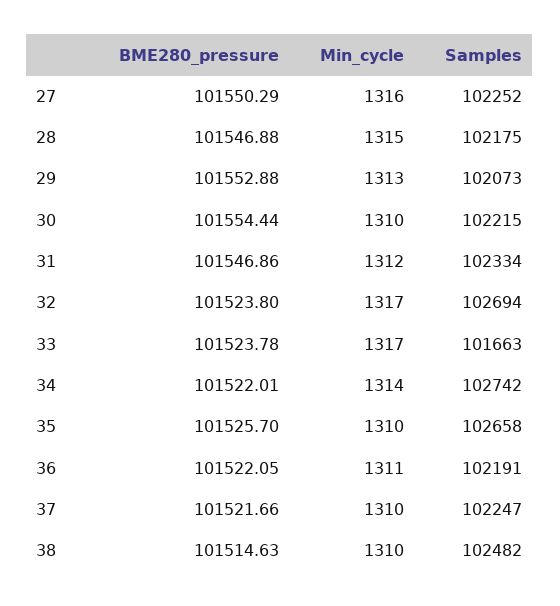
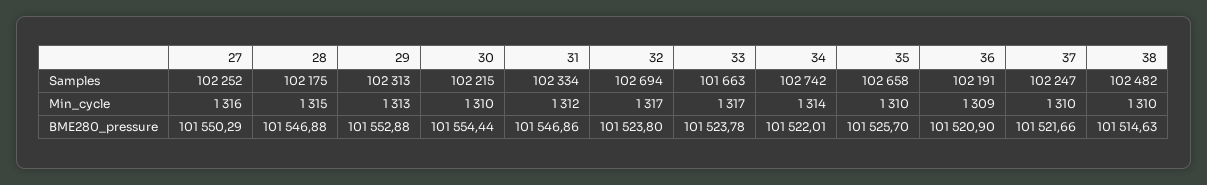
  {
    "BME280_pressure": {
      "27": 101550.29,
      "28": 101546.88,
      "29": 101552.88,
      "30": 101554.44,
      "31": 101546.86,
      "32": 101523.8,
      "33": 101523.78,
      "34": 101522.01,
      "35": 101525.7,
-     "36": 101522.05,
+     "36": 101520.9,
      "37": 101521.66,
      "38": 101514.63
    },
    "Min_cycle": {
      "27": 1316,
      "28": 1315,
      "29": 1313,
      "30": 1310,
      "31": 1312,
      "32": 1317,
      "33": 1317,
      "34": 1314,
      "35": 1310,
-     "36": 1311,
+     "36": 1309,
      "37": 1310,
      "38": 1310
    },
    "Samples": {
      "27": 102252,
      "28": 102175,
-     "29": 102073,
+     "29": 102313,
      "30": 102215,
      "31": 102334,
      "32": 102694,
      "33": 101663,
      "34": 102742,
      "35": 102658,
      "36": 102191,
      "37": 102247,
      "38": 102482
    }
  }

